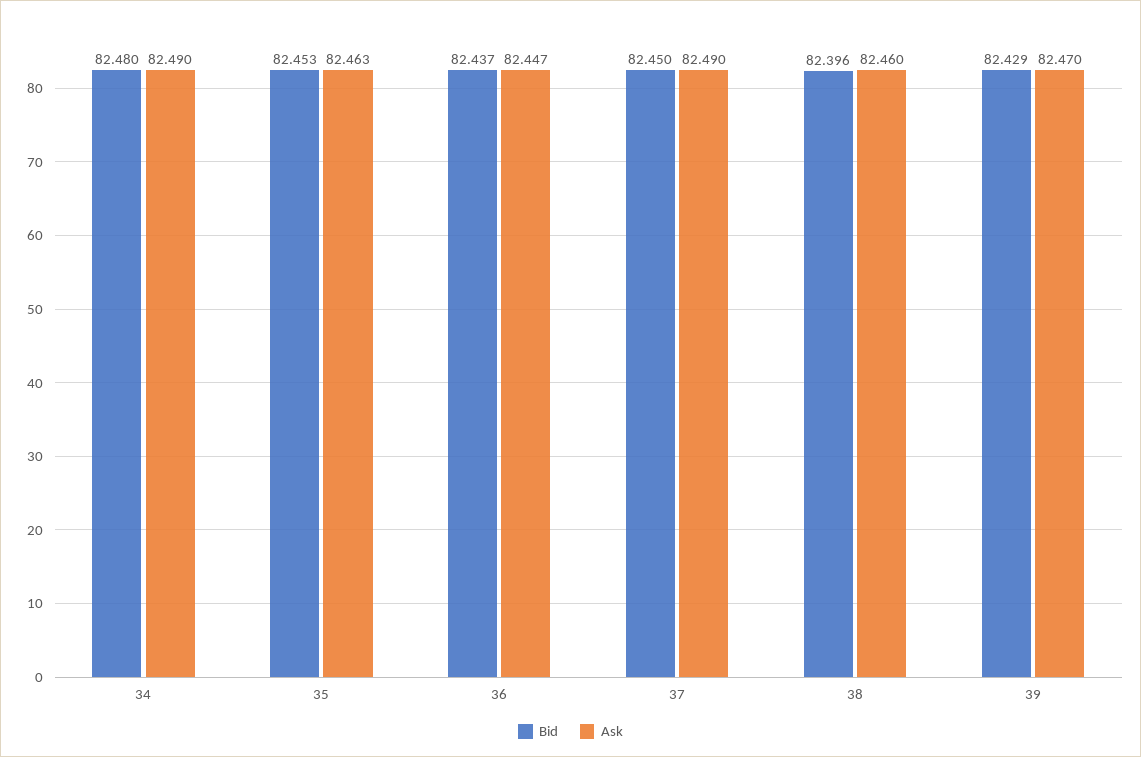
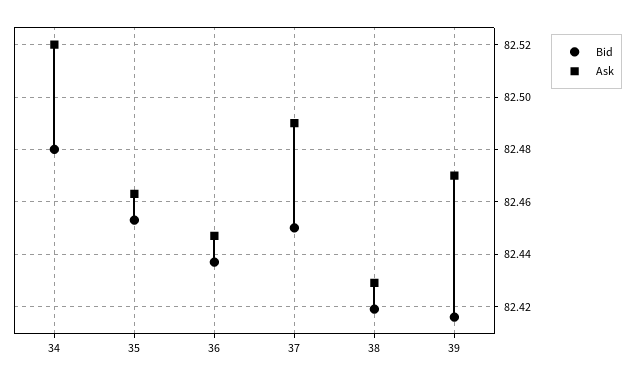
  {
    "Bid": {
      "34": 82.48,
      "35": 82.453,
      "36": 82.437,
      "37": 82.45,
-     "38": 82.396,
+     "38": 82.42,
-     "39": 82.429
+     "39": 82.415
    },
    "Ask": {
-     "34": 82.49,
+     "34": 82.52,
      "35": 82.463,
      "36": 82.447,
      "37": 82.49,
-     "38": 82.46,
+     "38": 82.43,
      "39": 82.47
    }
  }

